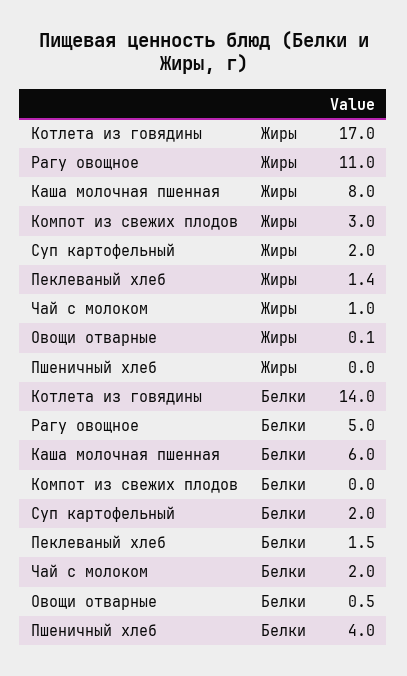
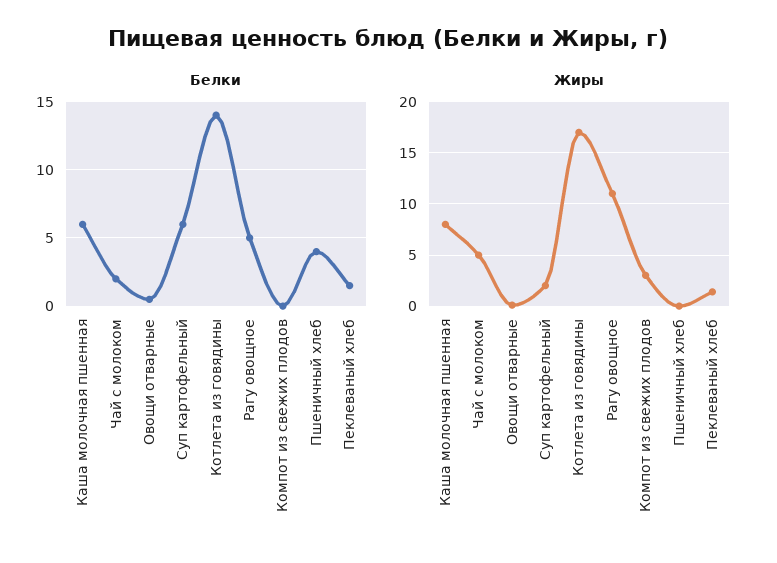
  {
    "Жиры": {
      "Котлета из говядины": 17,
      "Рагу овощное": 11,
      "Каша молочная пшенная": 8,
      "Компот из свежих плодов": 3,
      "Суп картофельный": 2,
      "Пеклеваный хлеб": 1.4,
-     "Чай с молоком": 1,
+     "Чай с молоком": 5,
      "Овощи отварные": 0.1,
      "Пшеничный хлеб": 0
    },
    "Белки": {
      "Котлета из говядины": 14,
      "Рагу овощное": 5,
      "Каша молочная пшенная": 6,
      "Компот из свежих плодов": 0,
-     "Суп картофельный": 2,
+     "Суп картофельный": 6,
      "Пеклеваный хлеб": 1.5,
      "Чай с молоком": 2,
      "Овощи отварные": 0.5,
      "Пшеничный хлеб": 4
    }
  }

